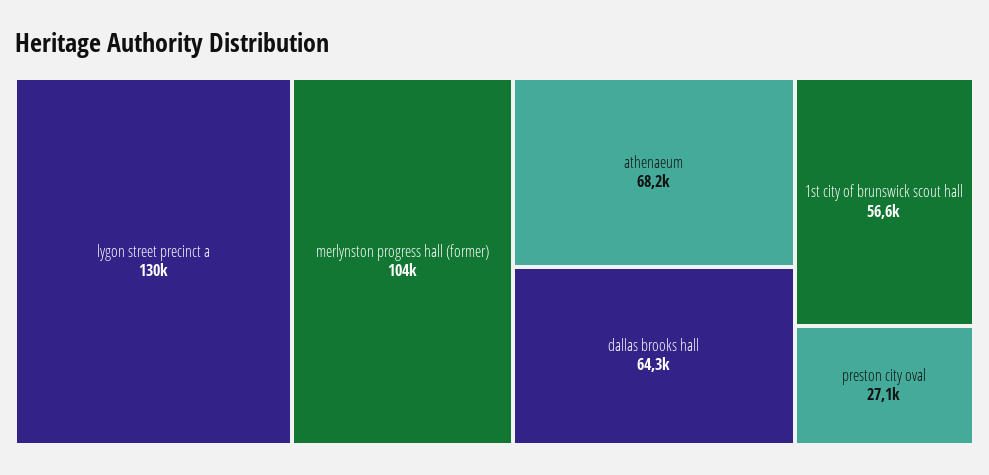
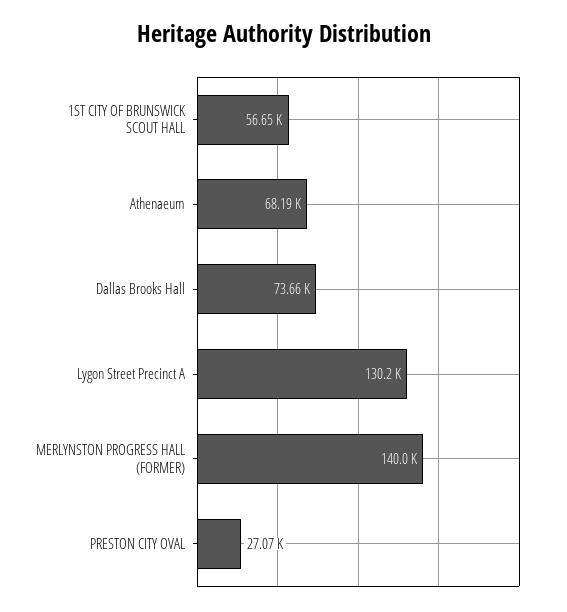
  {
    "lygon street precinct a": 130200,
-   "merlynston progress hall (former)": 104000,
+   "merlynston progress hall (former)": 140000,
    "athenaeum": 68190,
-   "dallas brooks hall": 64300,
+   "dallas brooks hall": 73660,
    "1st city of brunswick scout hall": 56650,
    "preston city oval": 27070
  }

